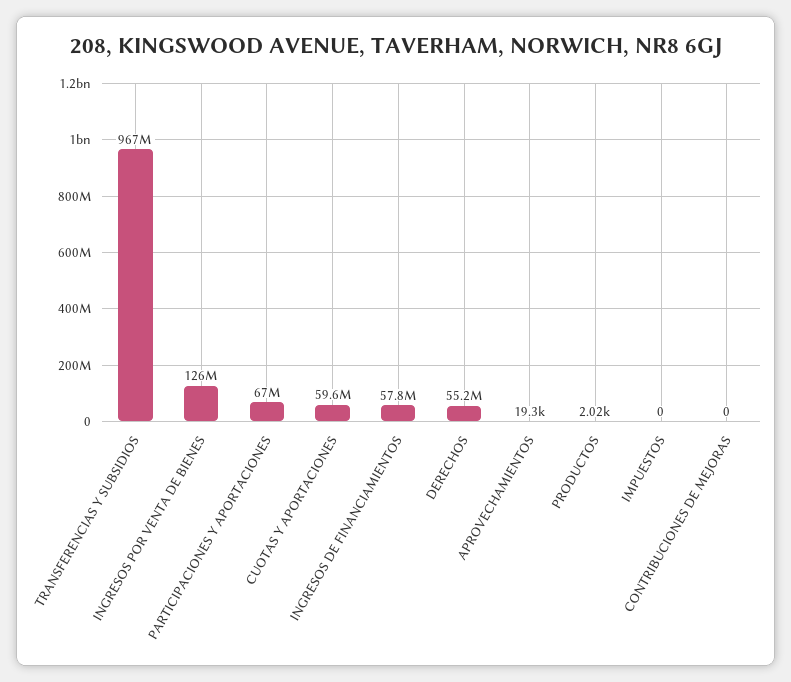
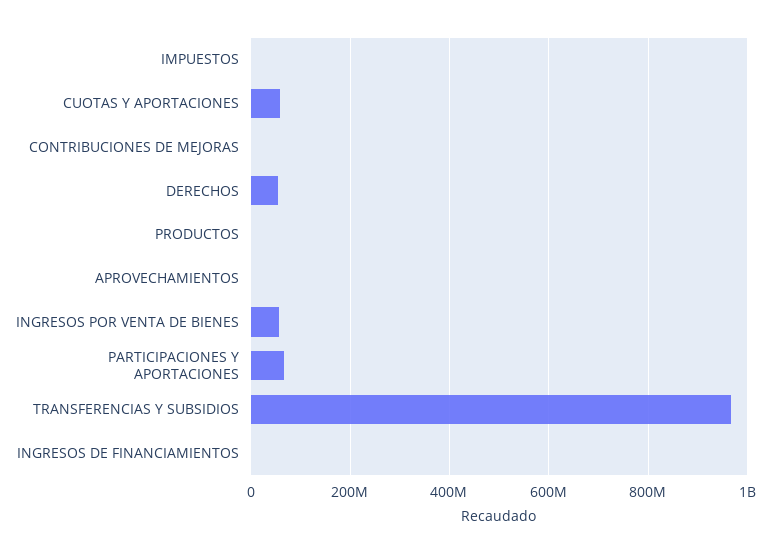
  {
    "TRANSFERENCIAS Y SUBSIDIOS": 967000000,
-   "INGRESOS POR VENTA DE BIENES": 126000000,
+   "INGRESOS POR VENTA DE BIENES": 60000000,
    "PARTICIPACIONES Y APORTACIONES": 67000000,
    "CUOTAS Y APORTACIONES": 59600000,
-   "INGRESOS DE FINANCIAMIENTOS": 57800000,
+   "INGRESOS DE FINANCIAMIENTOS": 0,
    "DERECHOS": 55200000,
    "APROVECHAMIENTOS": 19300,
    "PRODUCTOS": 2020,
    "IMPUESTOS": 0,
    "CONTRIBUCIONES DE MEJORAS": 0
  }

